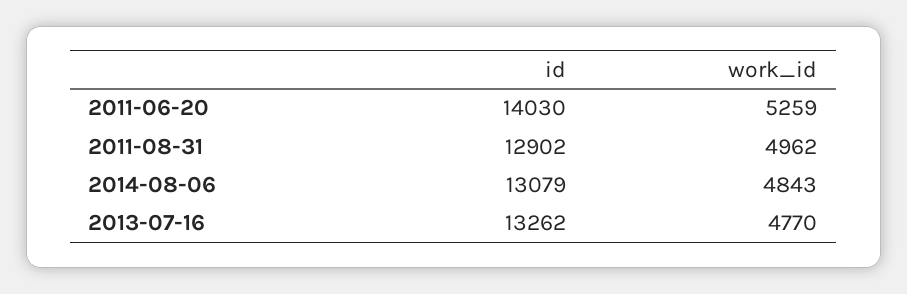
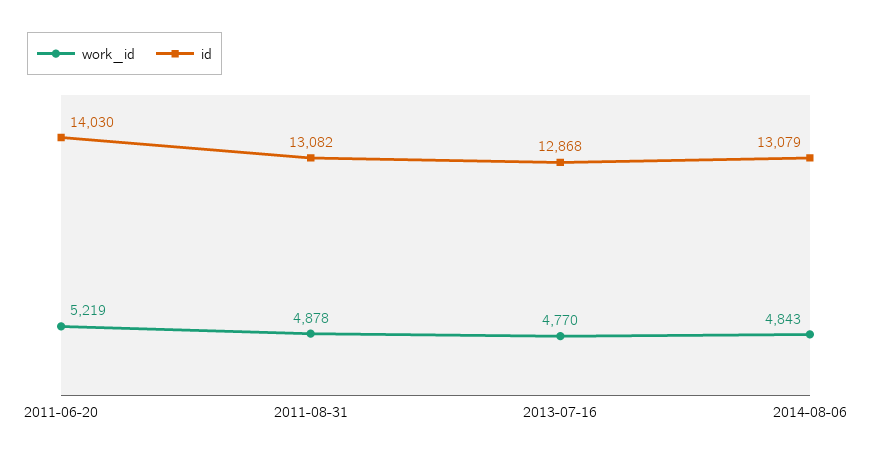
  {
    "id": {
      "2011-06-20": 14030,
-     "2011-08-31": 12902,
+     "2011-08-31": 13082,
      "2014-08-06": 13079,
-     "2013-07-16": 13262
+     "2013-07-16": 12868
    },
    "work_id": {
-     "2011-06-20": 5259,
+     "2011-06-20": 5219,
-     "2011-08-31": 4962,
+     "2011-08-31": 4878,
      "2014-08-06": 4843,
      "2013-07-16": 4770
    }
  }

